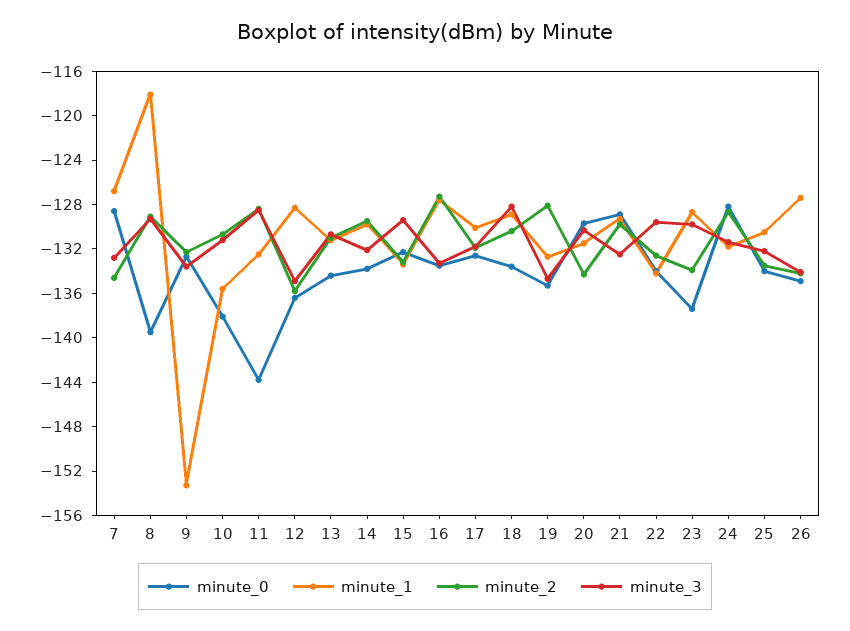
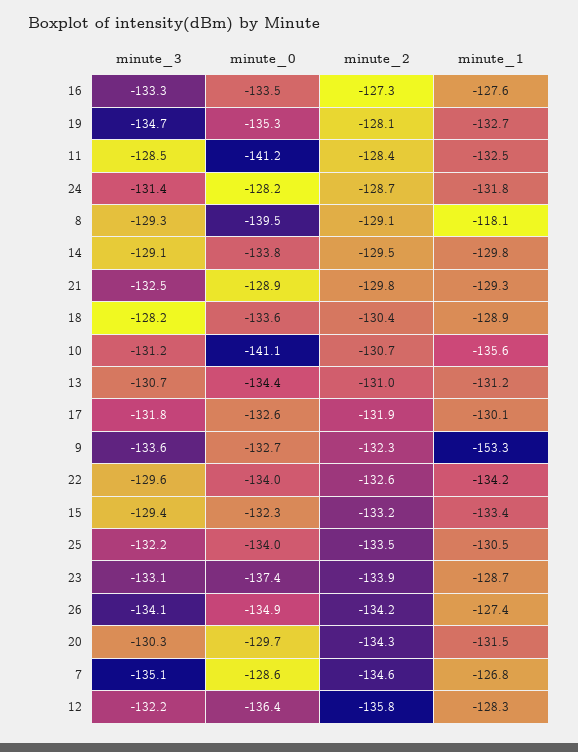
  {
    "minute_0": {
      "7": -128.6,
      "8": -139.5,
      "9": -132.7,
-     "10": -138,
+     "10": -141.1,
-     "11": -144,
+     "11": -141.2,
      "12": -136.4,
      "13": -134.4,
      "14": -133.8,
      "15": -132.3,
      "16": -133.5,
      "17": -132.6,
      "18": -133.6,
      "19": -135.3,
      "20": -129.7,
      "21": -128.9,
      "22": -134,
      "23": -137.4,
      "24": -128.2,
      "25": -134,
      "26": -134.9
    },
    "minute_1": {
      "7": -126.8,
      "8": -118.1,
      "9": -153.3,
      "10": -135.6,
      "11": -132.5,
      "12": -128.3,
      "13": -131.2,
      "14": -129.8,
      "15": -133.4,
      "16": -127.6,
      "17": -130.1,
      "18": -128.9,
      "19": -132.7,
      "20": -131.5,
      "21": -129.3,
      "22": -134.2,
      "23": -128.7,
      "24": -131.8,
      "25": -130.5,
      "26": -127.4
    },
    "minute_2": {
      "7": -134.6,
      "8": -129.1,
      "9": -132.3,
      "10": -130.7,
      "11": -128.4,
      "12": -135.8,
      "13": -131,
      "14": -129.5,
      "15": -133.2,
      "16": -127.3,
      "17": -131.9,
      "18": -130.4,
      "19": -128.1,
      "20": -134.3,
      "21": -129.8,
      "22": -132.6,
      "23": -133.9,
      "24": -128.7,
      "25": -133.5,
      "26": -134.2
    },
    "minute_3": {
-     "7": -133,
+     "7": -135.1,
      "8": -129.3,
      "9": -133.6,
      "10": -131.2,
      "11": -128.5,
-     "12": -135,
+     "12": -132.2,
      "13": -130.7,
-     "14": -132,
+     "14": -129.1,
      "15": -129.4,
      "16": -133.3,
      "17": -131.8,
      "18": -128.2,
      "19": -134.7,
      "20": -130.3,
      "21": -132.5,
      "22": -129.6,
-     "23": -130,
+     "23": -133.1,
      "24": -131.4,
      "25": -132.2,
      "26": -134.1
    }
  }

